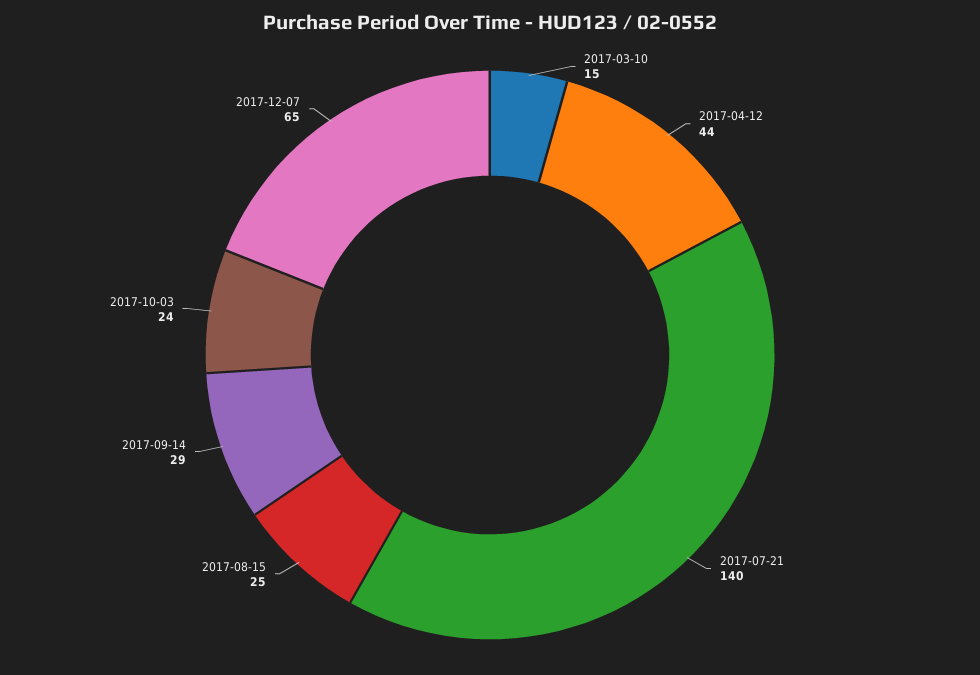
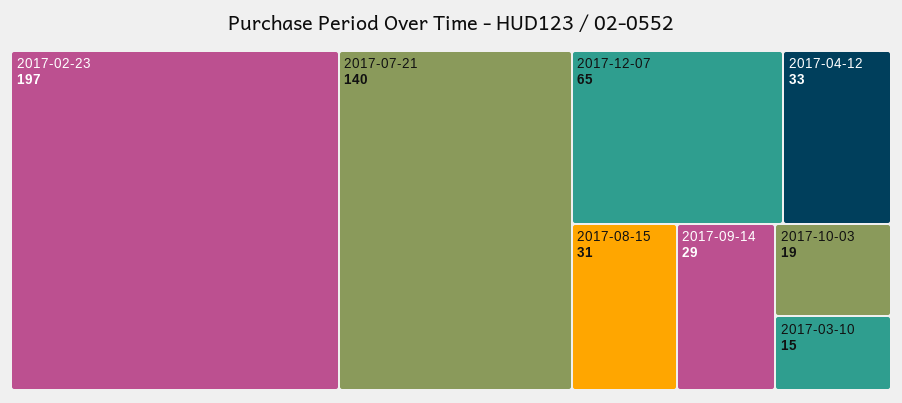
  {
    "2017-03-10": 15,
-   "2017-04-12": 44,
+   "2017-04-12": 33,
    "2017-07-21": 140,
-   "2017-08-15": 25,
+   "2017-08-15": 31,
    "2017-09-14": 29,
-   "2017-10-03": 24,
+   "2017-10-03": 19,
-   "2017-12-07": 65
+   "2017-12-07": 65,
+   "2017-02-23": 197
  }

